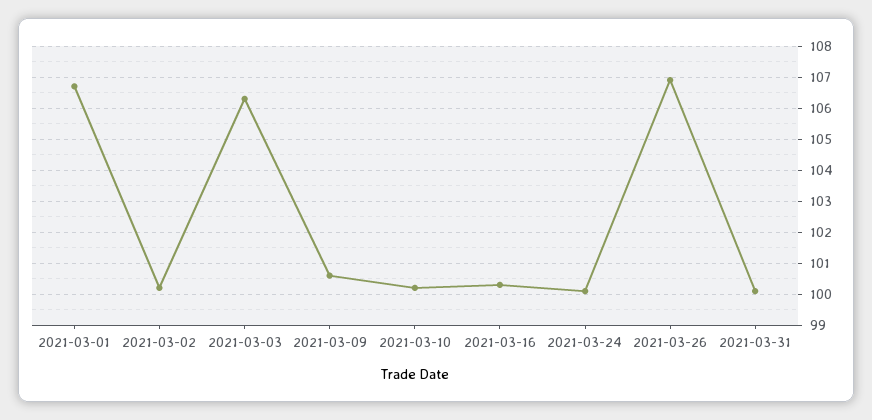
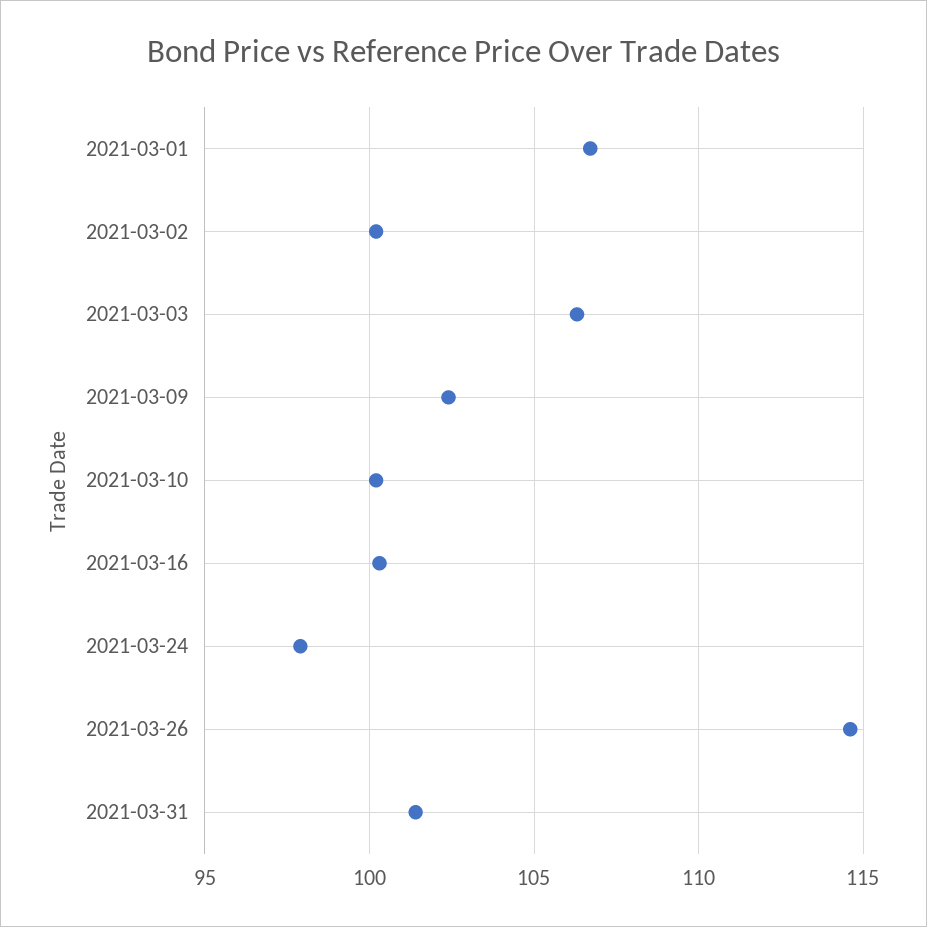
  {
    "2021-03-01": 106.5,
    "2021-03-02": 100,
    "2021-03-03": 106.5,
-   "2021-03-09": 100.5,
+   "2021-03-09": 102.5,
    "2021-03-10": 100,
    "2021-03-16": 100.5,
-   "2021-03-24": 100,
+   "2021-03-24": 98,
-   "2021-03-26": 107,
+   "2021-03-26": 114.5,
-   "2021-03-31": 100
+   "2021-03-31": 101.5
  }

